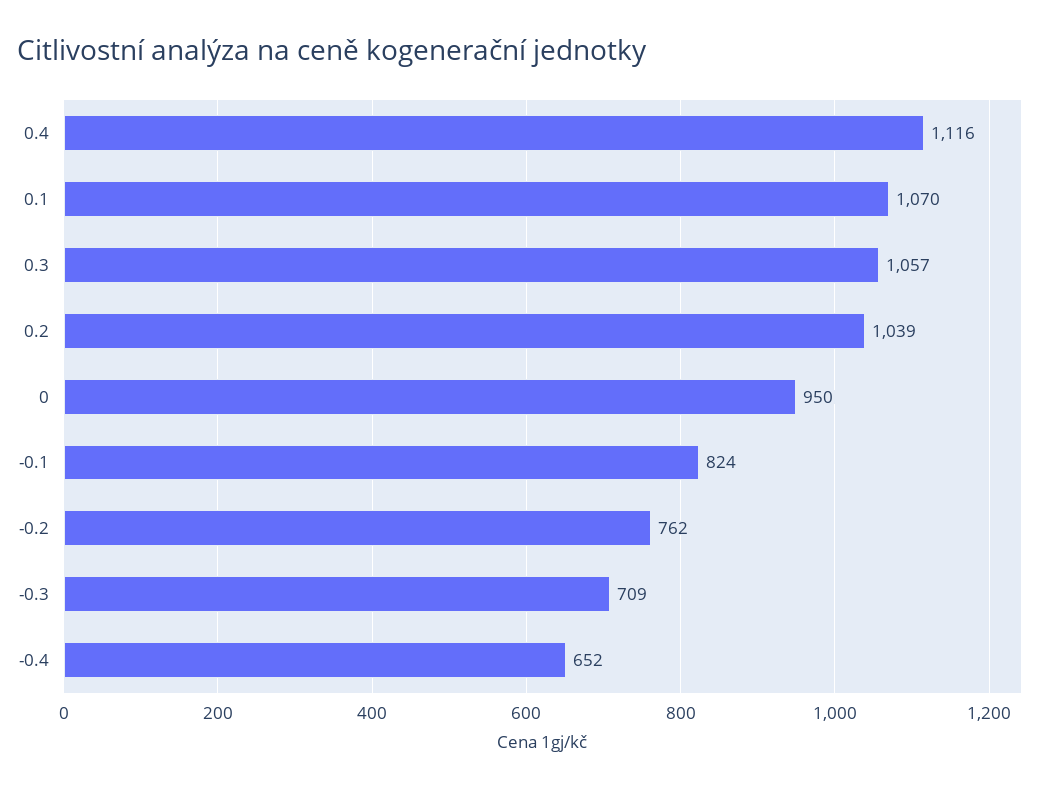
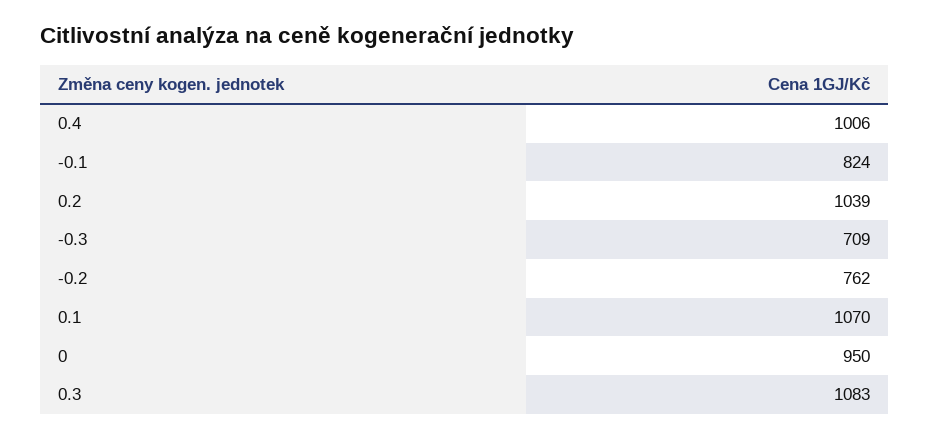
  {
-   "0.4": 1116,
+   "0.4": 1006,
    "0.1": 1070,
-   "0.3": 1057,
+   "0.3": 1083,
    "0.2": 1039,
    "0": 950,
    "-0.1": 824,
    "-0.2": 762,
-   "-0.3": 709,
+   "-0.3": 709
-   "-0.4": 652
  }

